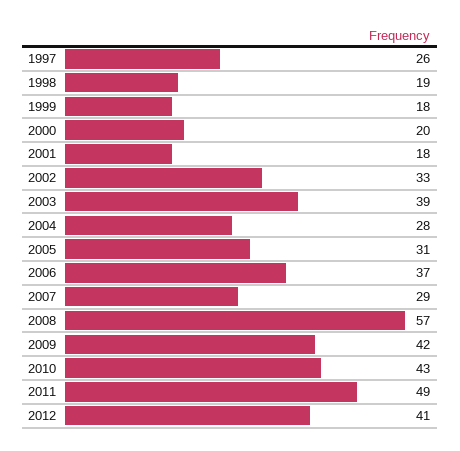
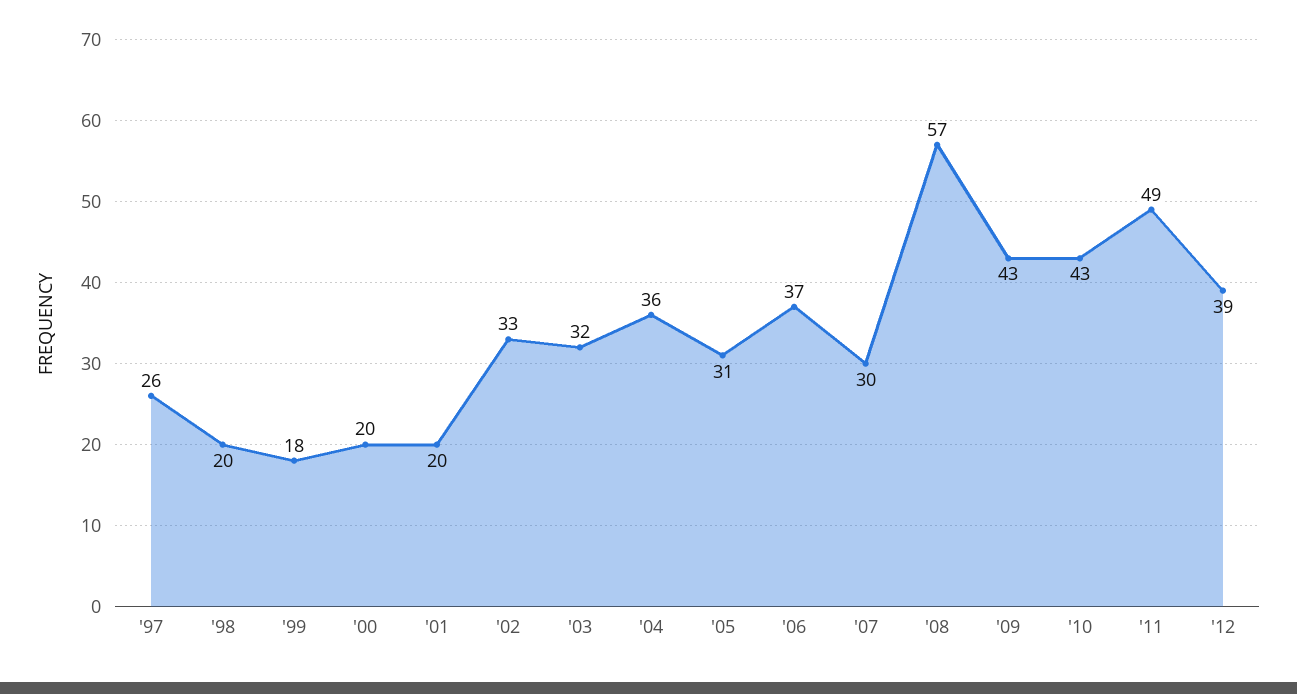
  {
    "1997": 26,
-   "1998": 19,
+   "1998": 20,
    "1999": 18,
    "2000": 20,
-   "2001": 18,
+   "2001": 20,
    "2002": 33,
-   "2003": 39,
+   "2003": 32,
-   "2004": 28,
+   "2004": 36,
    "2005": 31,
    "2006": 37,
-   "2007": 29,
+   "2007": 30,
    "2008": 57,
-   "2009": 42,
+   "2009": 43,
    "2010": 43,
    "2011": 49,
-   "2012": 41
+   "2012": 39
  }

